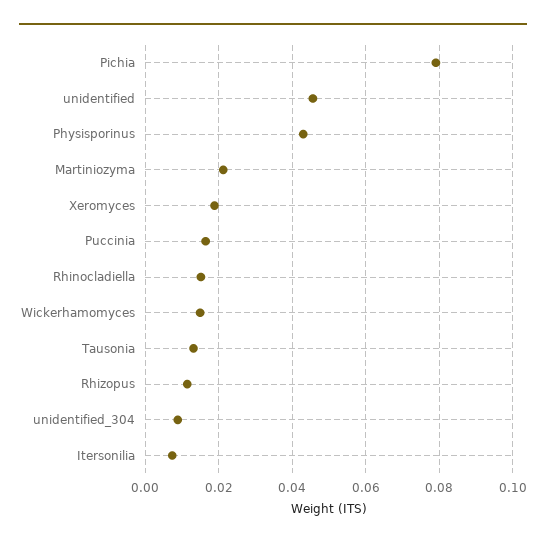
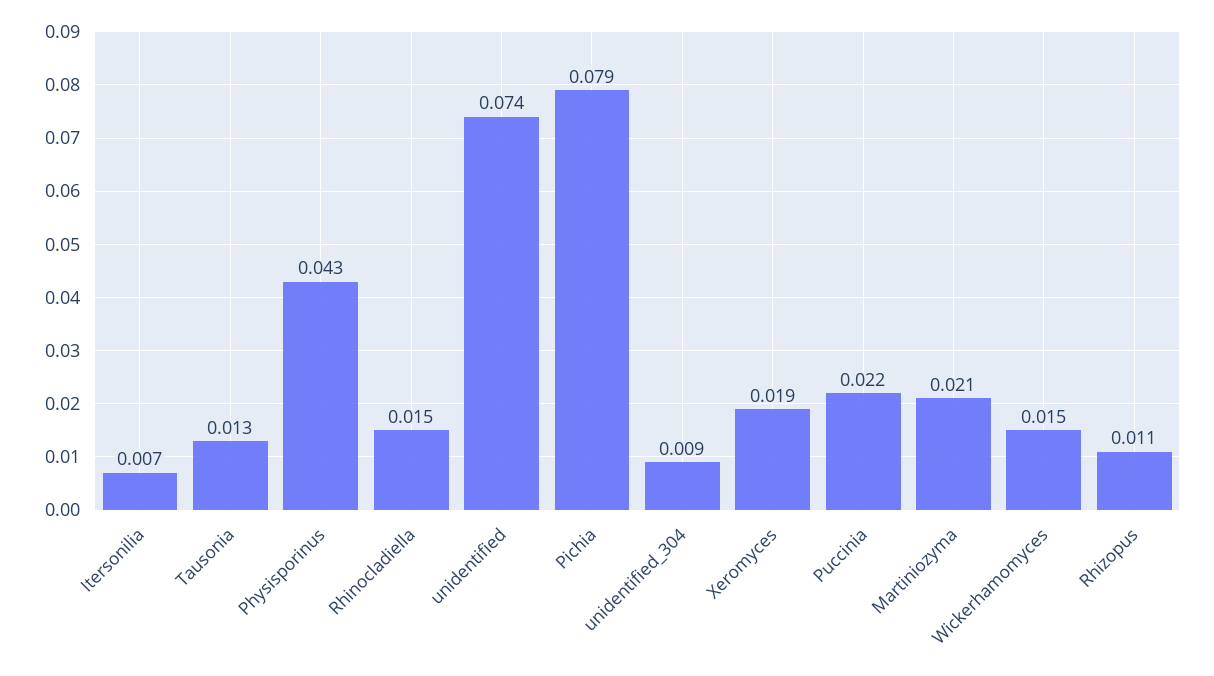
  {
    "Pichia": 0.079,
-   "unidentified": 0.046,
+   "unidentified": 0.074,
    "Physisporinus": 0.043,
    "Martiniozyma": 0.021,
    "Xeromyces": 0.019,
-   "Puccinia": 0.016,
+   "Puccinia": 0.022,
    "Rhinocladiella": 0.015,
    "Wickerhamomyces": 0.015,
    "Tausonia": 0.013,
    "Rhizopus": 0.011,
    "unidentified_304": 0.009,
    "Itersonilia": 0.007
  }

